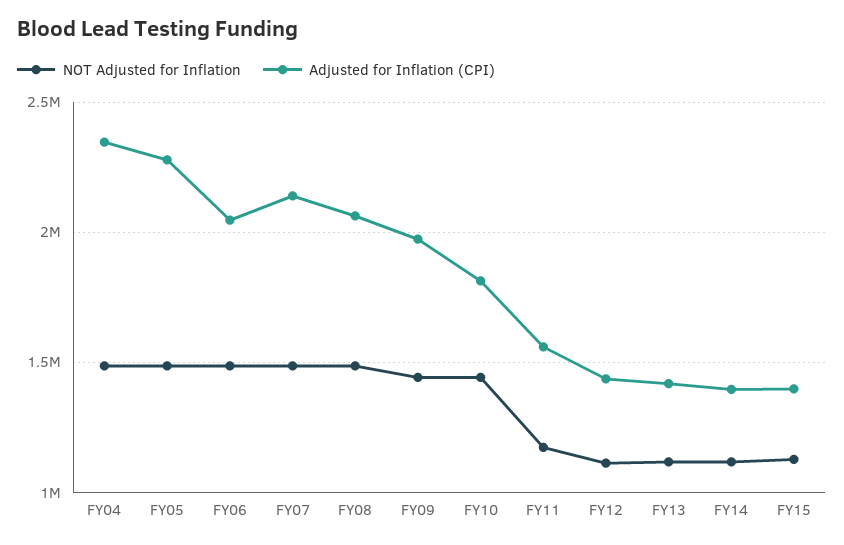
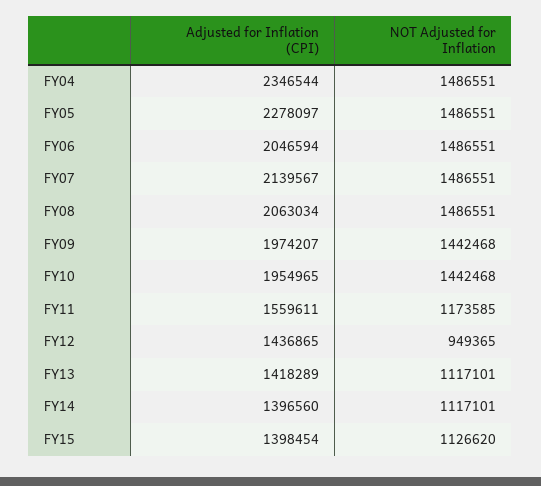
  {
    "NOT Adjusted for Inflation": {
      "FY04": 1486551,
      "FY05": 1486551,
      "FY06": 1486551,
      "FY07": 1486551,
      "FY08": 1486551,
      "FY09": 1442468,
      "FY10": 1442468,
      "FY11": 1173585,
-     "FY12": 1100000,
+     "FY12": 949365,
      "FY13": 1117101,
      "FY14": 1117101,
      "FY15": 1126620
    },
    "Adjusted for Inflation (CPI)": {
      "FY04": 2346544,
      "FY05": 2278097,
      "FY06": 2046594,
      "FY07": 2139567,
      "FY08": 2063034,
      "FY09": 1974207,
-     "FY10": 1800000,
+     "FY10": 1954965,
      "FY11": 1559611,
      "FY12": 1436865,
      "FY13": 1418289,
      "FY14": 1396560,
      "FY15": 1398454
    }
  }

